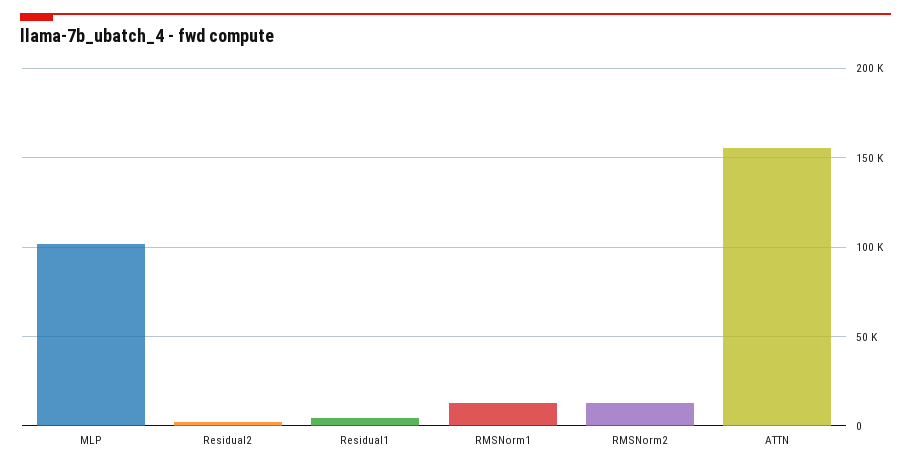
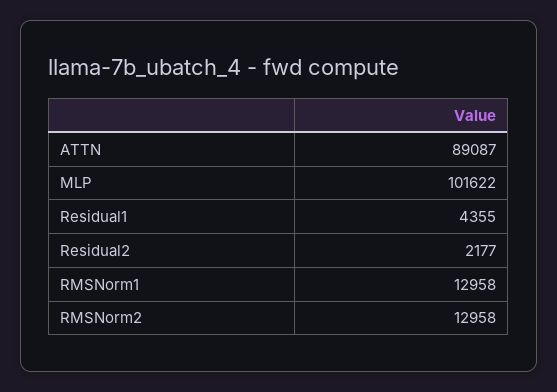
  {
    "MLP": 101622,
    "Residual2": 2177,
    "Residual1": 4355,
    "RMSNorm1": 12958,
    "RMSNorm2": 12958,
-   "ATTN": 155000
+   "ATTN": 89087
  }

